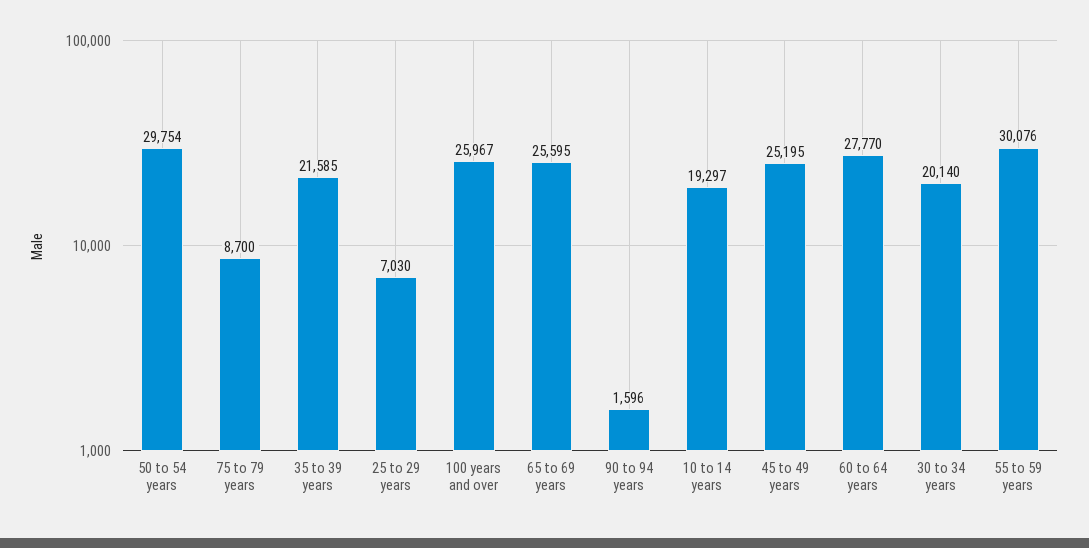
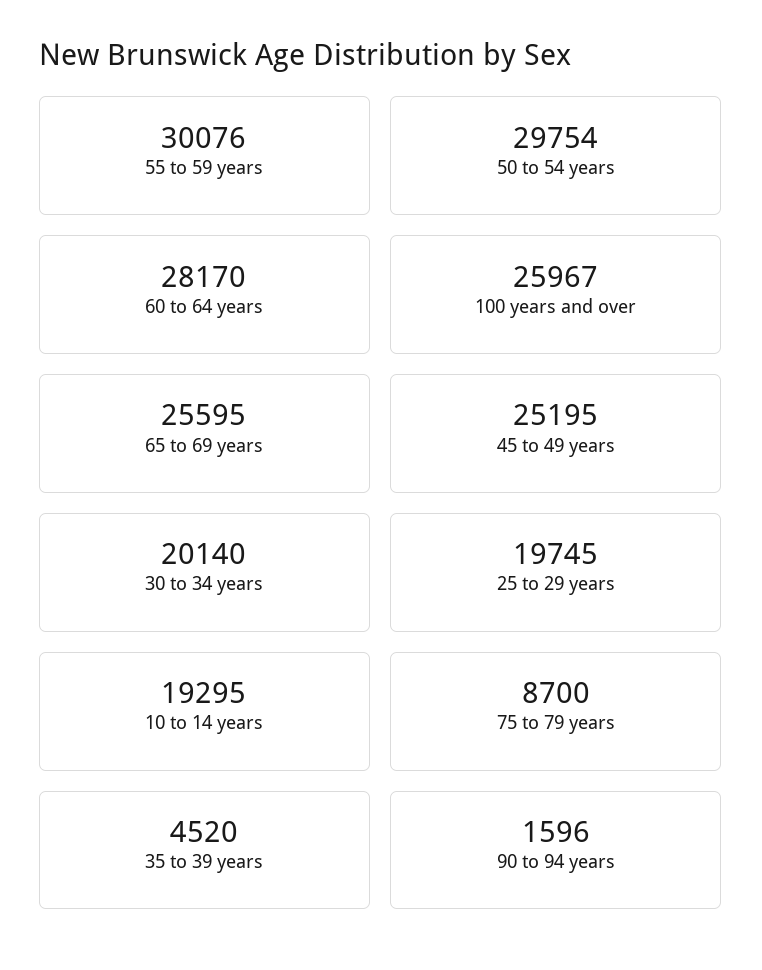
  {
    "50 to 54 years": 29754,
    "75 to 79 years": 8700,
-   "35 to 39 years": 21585,
+   "35 to 39 years": 4520,
-   "25 to 29 years": 7030,
+   "25 to 29 years": 19745,
    "100 years and over": 25967,
    "65 to 69 years": 25595,
    "90 to 94 years": 1596,
-   "10 to 14 years": 19297,
+   "10 to 14 years": 19295,
    "45 to 49 years": 25195,
-   "60 to 64 years": 27770,
+   "60 to 64 years": 28170,
    "30 to 34 years": 20140,
    "55 to 59 years": 30076
  }

